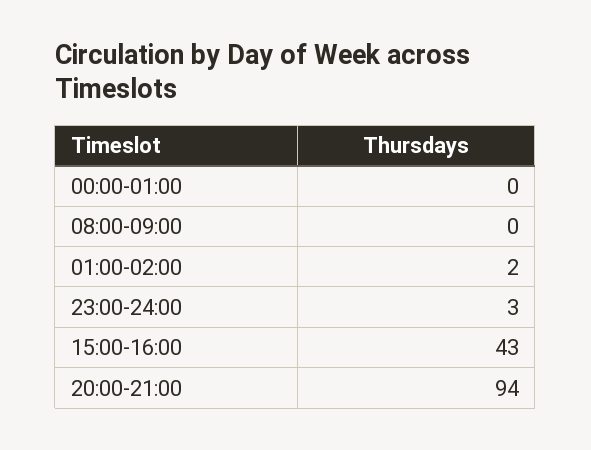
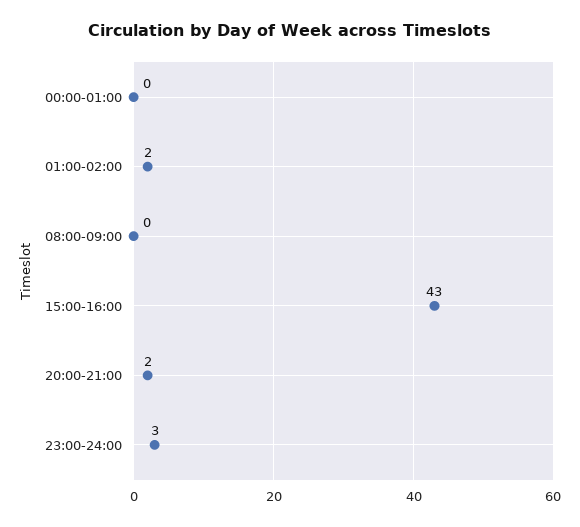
  {
    "00:00-01:00": 0,
    "08:00-09:00": 0,
    "01:00-02:00": 2,
    "23:00-24:00": 3,
    "15:00-16:00": 43,
-   "20:00-21:00": 94
+   "20:00-21:00": 2
  }

